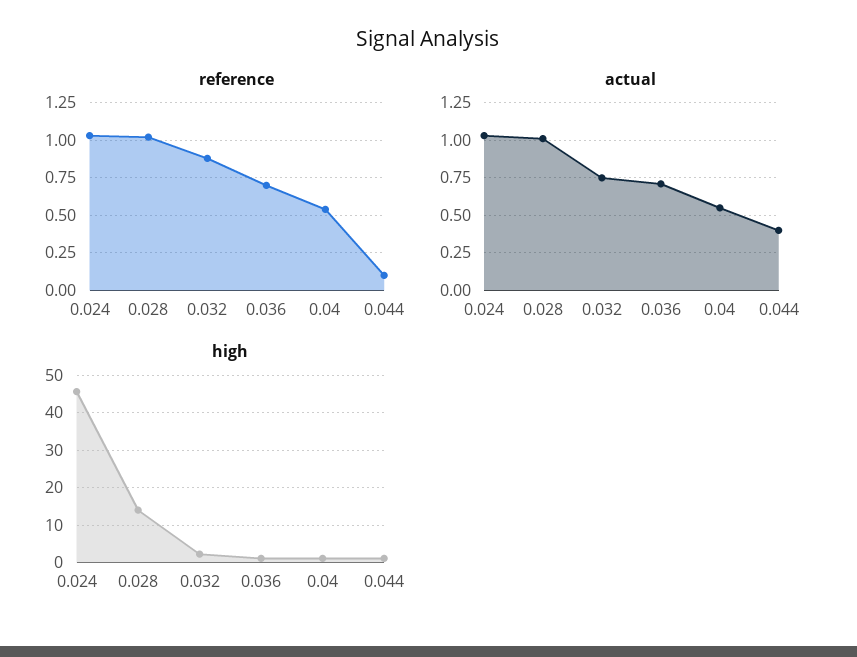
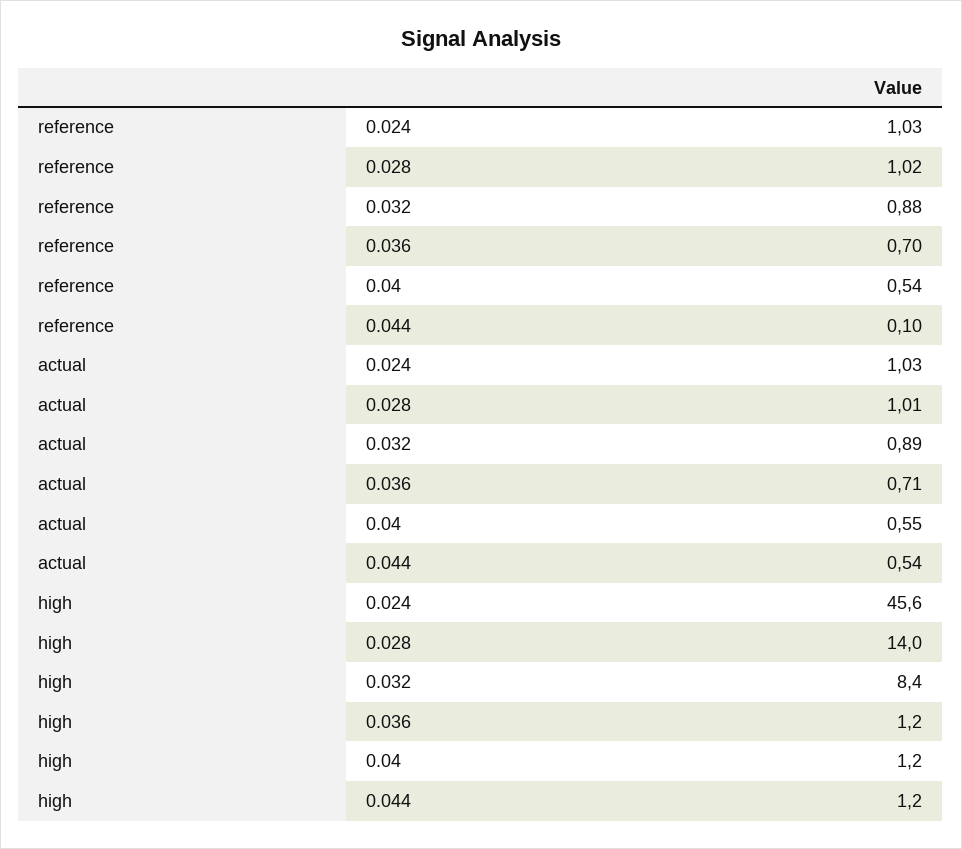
  {
    "reference": {
      "0.024": 1.03,
      "0.028": 1.02,
      "0.032": 0.88,
      "0.036": 0.7,
      "0.04": 0.54,
      "0.044": 0.1
    },
    "actual": {
      "0.024": 1.03,
      "0.028": 1.01,
-     "0.032": 0.75,
+     "0.032": 0.89,
      "0.036": 0.71,
      "0.04": 0.55,
-     "0.044": 0.4
+     "0.044": 0.54
    },
    "high": {
      "0.024": 45.6,
      "0.028": 14,
-     "0.032": 2,
+     "0.032": 8.4,
      "0.036": 1.2,
      "0.04": 1.2,
      "0.044": 1.2
    }
  }

